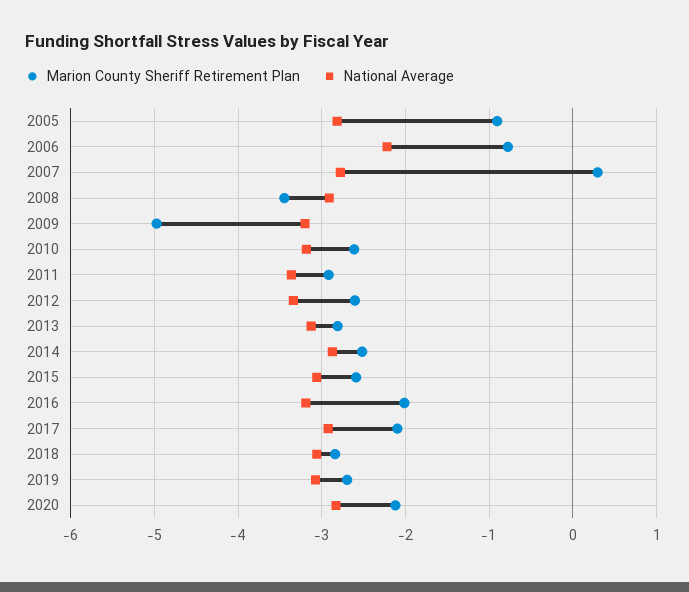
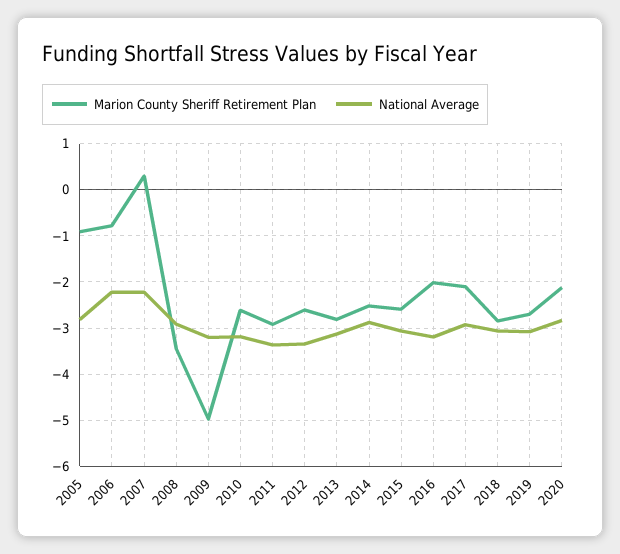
  {
    "Marion County Sheriff Retirement Plan": {
      "2005": -0.9,
      "2006": -0.8,
      "2007": 0.3,
      "2008": -3.4,
      "2009": -5,
      "2010": -2.6,
      "2011": -2.9,
      "2012": -2.6,
      "2013": -2.8,
      "2014": -2.5,
      "2015": -2.6,
      "2016": -2,
      "2017": -2.1,
      "2018": -2.8,
      "2019": -2.7,
      "2020": -2.1
    },
    "National Average": {
      "2005": -2.8,
      "2006": -2.2,
-     "2007": -2.8,
+     "2007": -2.2,
      "2008": -2.9,
      "2009": -3.2,
      "2010": -3.2,
      "2011": -3.4,
      "2012": -3.3,
      "2013": -3.1,
      "2014": -2.9,
      "2015": -3.1,
      "2016": -3.2,
      "2017": -2.9,
      "2018": -3.1,
      "2019": -3.1,
      "2020": -2.8
    }
  }

